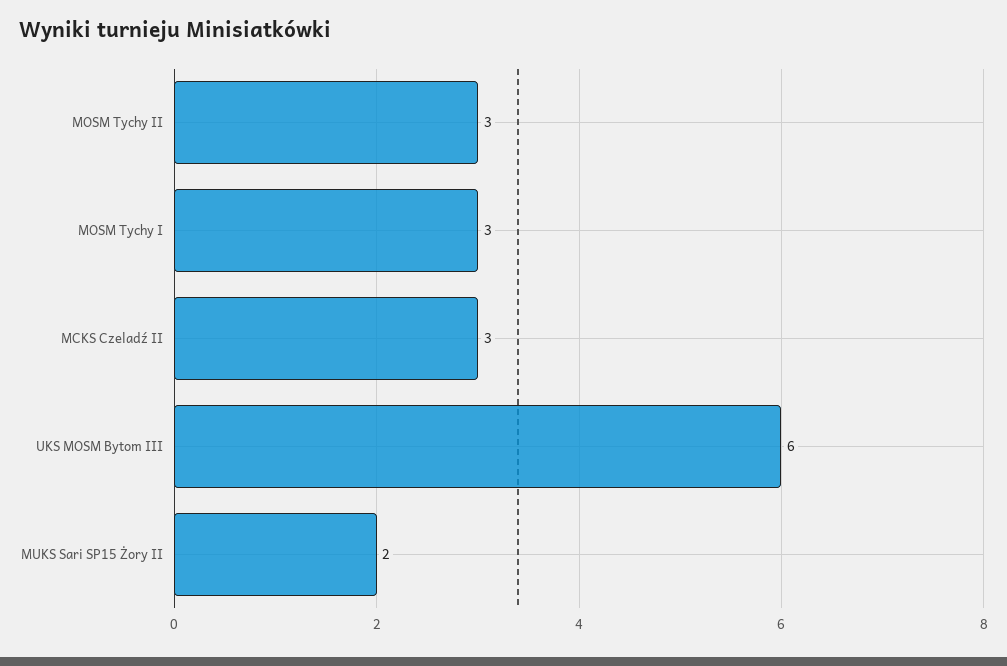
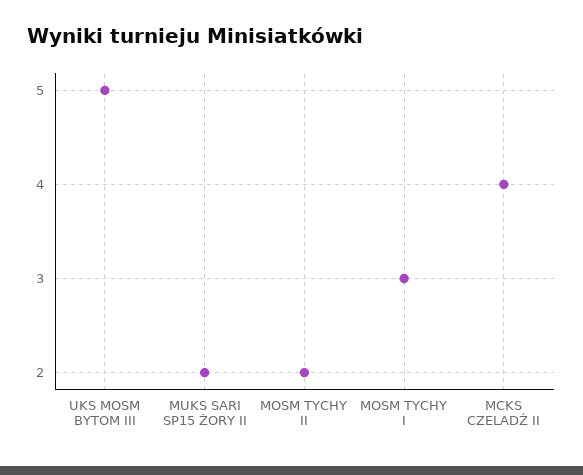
  {
-   "MOSM Tychy II": 3,
+   "MOSM Tychy II": 2,
    "MOSM Tychy I": 3,
-   "MCKS Czeladź II": 3,
+   "MCKS Czeladź II": 4,
-   "UKS MOSM Bytom III": 6,
+   "UKS MOSM Bytom III": 5,
    "MUKS Sari SP15 Żory II": 2
  }

